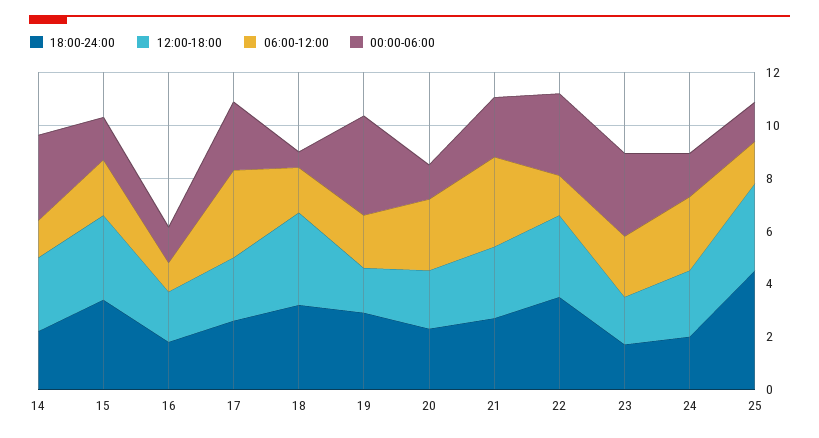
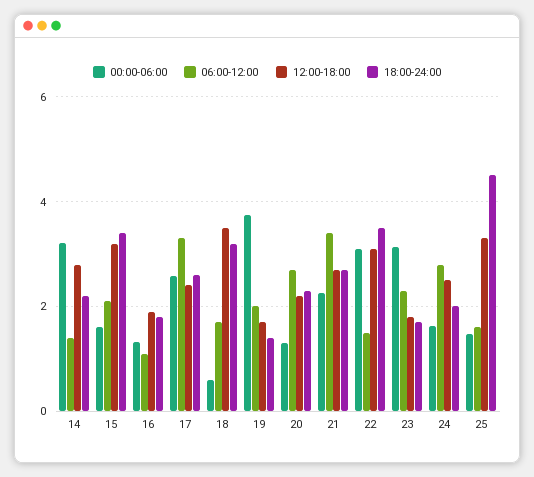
  {
    "18:00-24:00": {
      "14": 2.2,
      "15": 3.4,
      "16": 1.8,
      "17": 2.6,
      "18": 3.2,
-     "19": 3,
+     "19": 1.4,
      "20": 2.4,
      "21": 2.8,
      "22": 3.6,
      "23": 1.8,
      "24": 2,
      "25": 4.6
    },
    "12:00-18:00": {
      "14": 2.8,
      "15": 3.2,
      "16": 2,
      "17": 2.4,
      "18": 3.6,
      "19": 1.8,
      "20": 2.2,
      "21": 2.8,
      "22": 3.2,
      "23": 1.8,
      "24": 2.6,
      "25": 3.4
    },
    "06:00-12:00": {
      "14": 1.4,
      "15": 2.2,
      "16": 1.2,
      "17": 3.4,
      "18": 1.8,
      "19": 2,
      "20": 2.8,
      "21": 3.4,
      "22": 1.6,
      "23": 2.4,
      "24": 2.8,
      "25": 1.6
    },
    "00:00-06:00": {
      "14": 3.2,
      "15": 1.6,
      "16": 1.4,
      "17": 2.6,
      "18": 0.6,
      "19": 3.8,
      "20": 1.4,
      "21": 2.2,
      "22": 3,
      "23": 3.2,
      "24": 1.6,
      "25": 1.4
    }
  }

